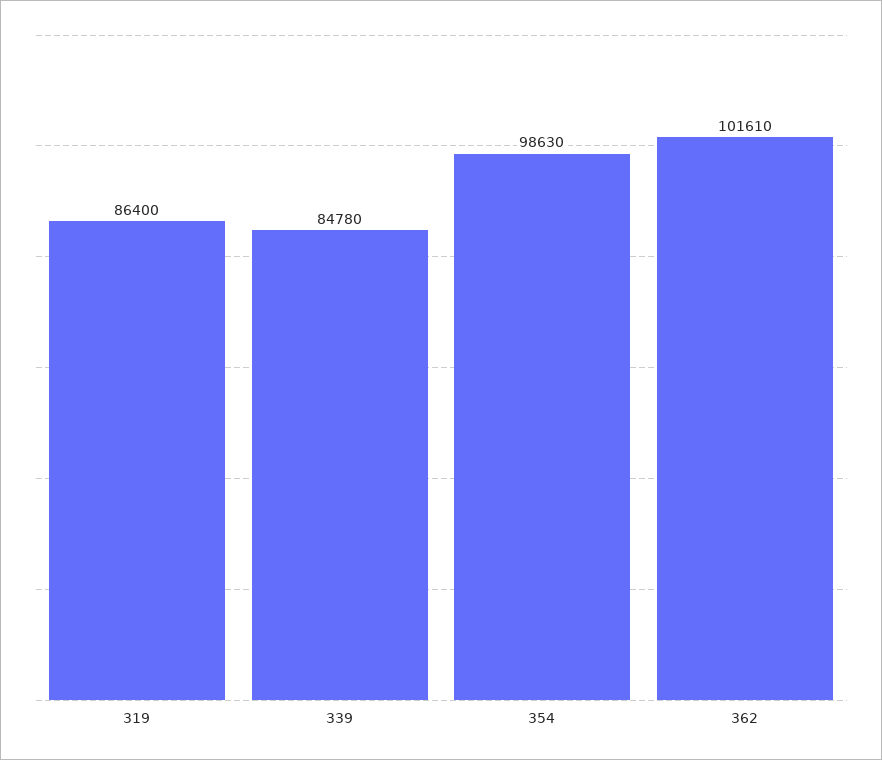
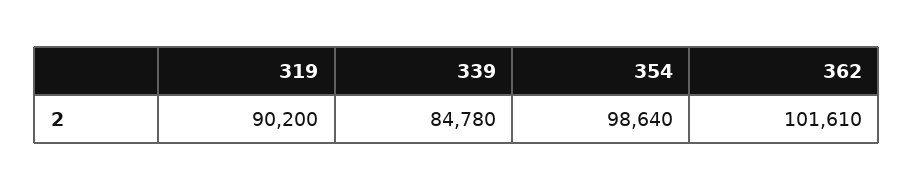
  {
-   "319": 86400,
+   "319": 90200,
    "339": 84780,
-   "354": 98630,
+   "354": 98640,
    "362": 101610
  }

